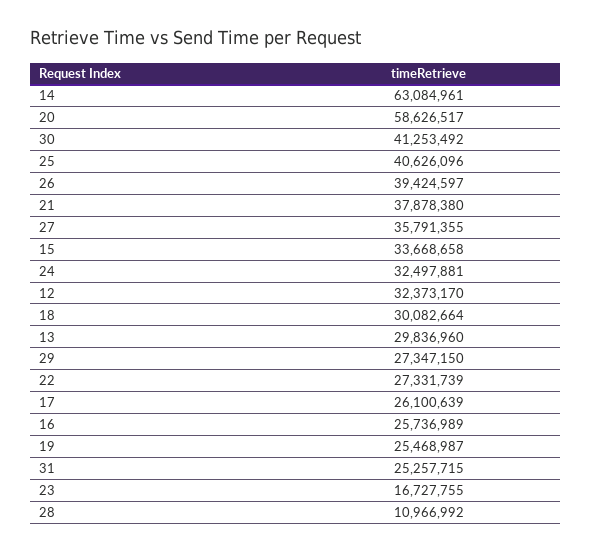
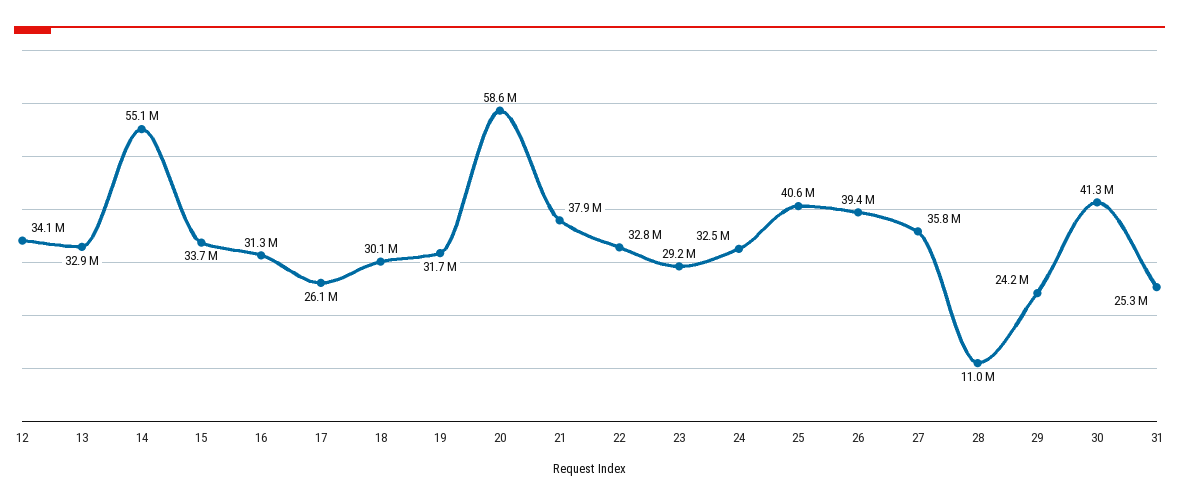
  {
-   "14": 63084961,
+   "14": 55100000,
    "20": 58626517,
    "30": 41253492,
    "25": 40626096,
    "26": 39424597,
    "21": 37878380,
    "27": 35791355,
    "15": 33668658,
    "24": 32497881,
-   "12": 32373170,
+   "12": 34100000,
    "18": 30082664,
-   "13": 29836960,
+   "13": 32900000,
-   "29": 27347150,
+   "29": 24200000,
-   "22": 27331739,
+   "22": 32800000,
    "17": 26100639,
-   "16": 25736989,
+   "16": 31300000,
-   "19": 25468987,
+   "19": 31700000,
    "31": 25257715,
-   "23": 16727755,
+   "23": 29200000,
    "28": 10966992
  }

